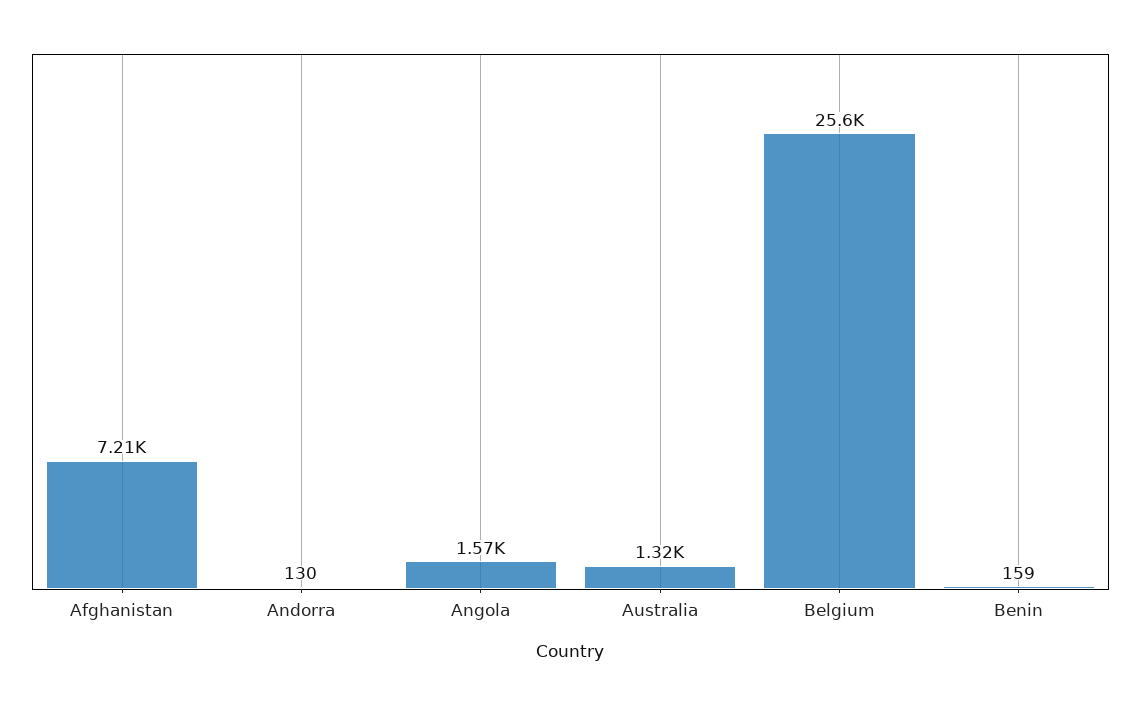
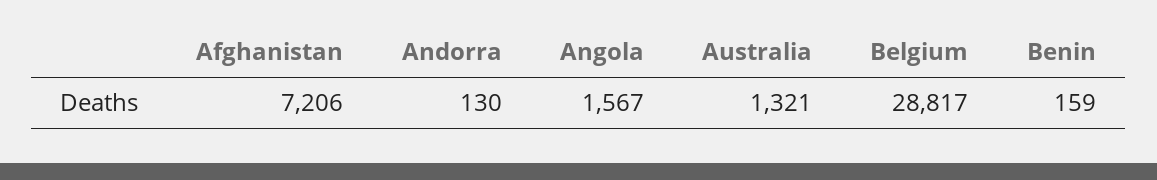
  {
    "Afghanistan": 7206,
    "Andorra": 130,
    "Angola": 1567,
    "Australia": 1321,
-   "Belgium": 25600,
+   "Belgium": 28817,
    "Benin": 159
  }

